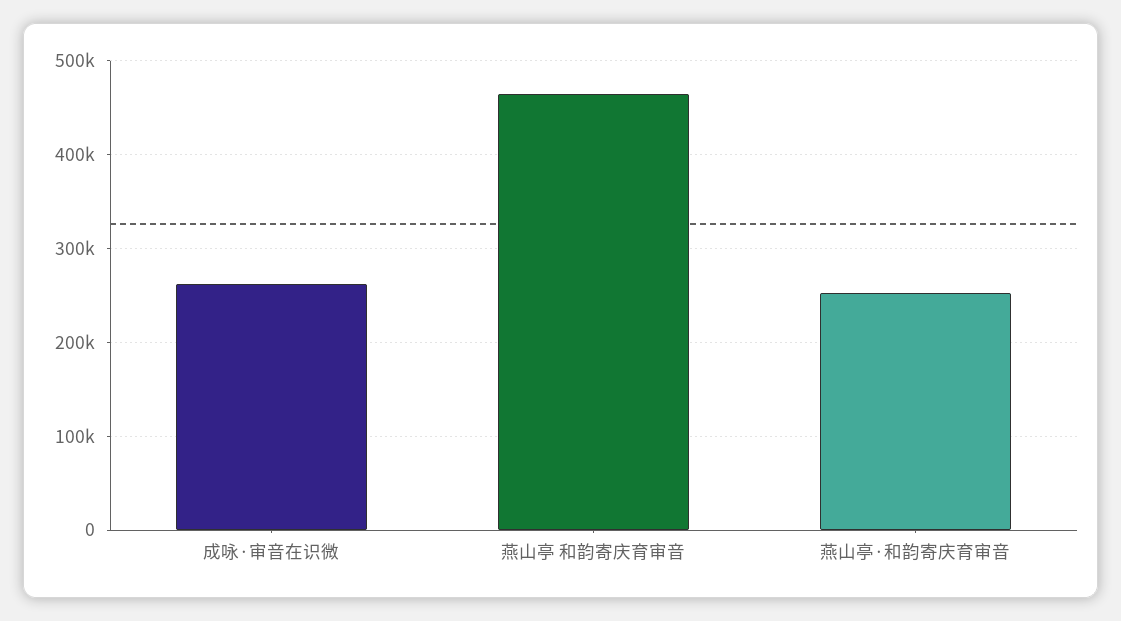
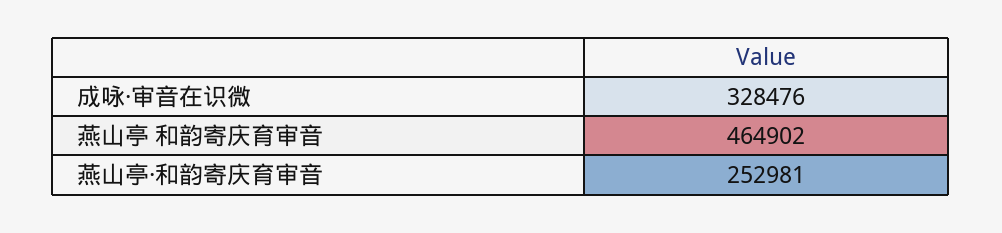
  {
-   "成咏·审音在识微": 260000,
+   "成咏·审音在识微": 328476,
    "燕山亭 和韵寄庆育审音": 464902,
    "燕山亭·和韵寄庆育审音": 252981
  }

